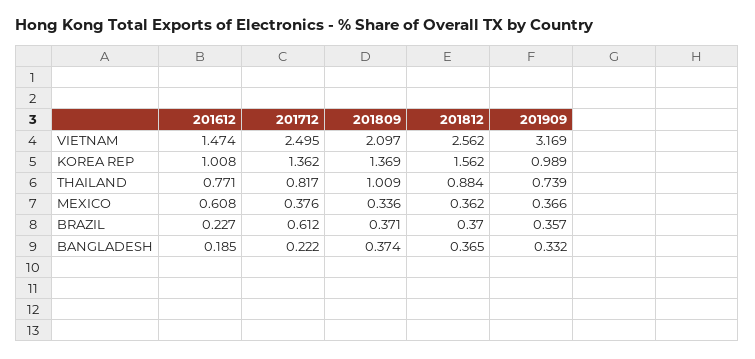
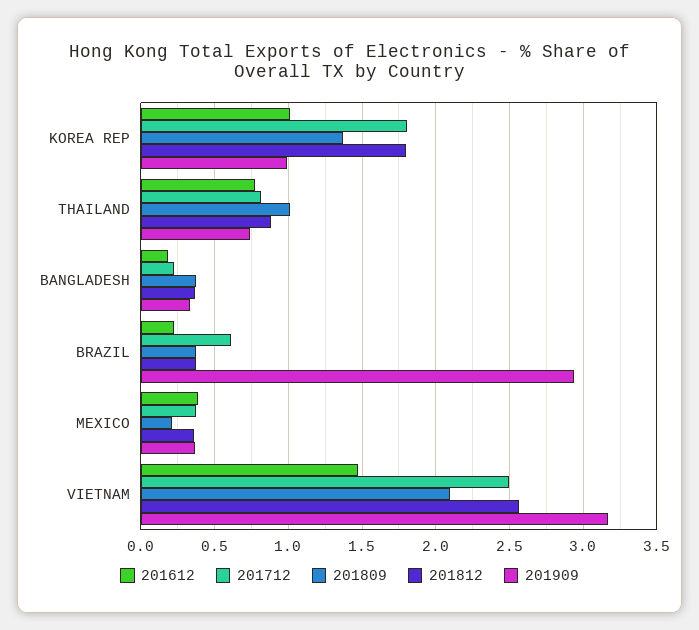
  {
    "201612": {
      "VIETNAM": 1.474,
      "KOREA REP": 1.008,
      "THAILAND": 0.771,
-     "MEXICO": 0.608,
+     "MEXICO": 0.4,
      "BRAZIL": 0.227,
      "BANGLADESH": 0.185
    },
    "201712": {
      "VIETNAM": 2.495,
-     "KOREA REP": 1.362,
+     "KOREA REP": 1.8,
      "THAILAND": 0.817,
      "MEXICO": 0.376,
      "BRAZIL": 0.612,
      "BANGLADESH": 0.222
    },
    "201809": {
      "VIETNAM": 2.097,
      "KOREA REP": 1.369,
      "THAILAND": 1.009,
-     "MEXICO": 0.336,
+     "MEXICO": 0.2,
      "BRAZIL": 0.371,
      "BANGLADESH": 0.374
    },
    "201812": {
      "VIETNAM": 2.562,
-     "KOREA REP": 1.562,
+     "KOREA REP": 1.8,
      "THAILAND": 0.884,
      "MEXICO": 0.362,
      "BRAZIL": 0.37,
      "BANGLADESH": 0.365
    },
    "201909": {
      "VIETNAM": 3.169,
      "KOREA REP": 0.989,
      "THAILAND": 0.739,
      "MEXICO": 0.366,
-     "BRAZIL": 0.357,
+     "BRAZIL": 2.95,
      "BANGLADESH": 0.332
    }
  }

